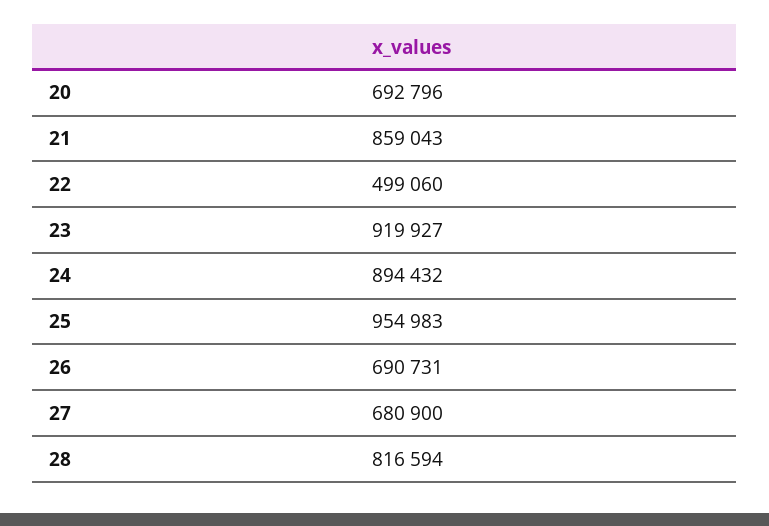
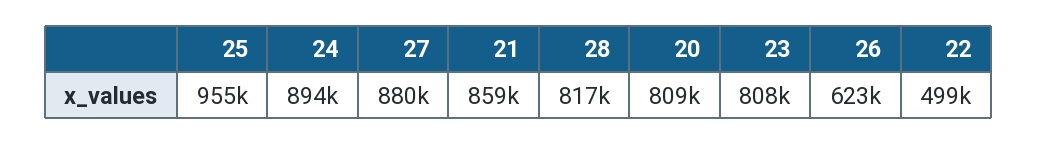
  {
-   "20": 692796,
+   "20": 809000,
    "21": 859043,
    "22": 499060,
-   "23": 919927,
+   "23": 808000,
    "24": 894432,
    "25": 954983,
-   "26": 690731,
+   "26": 623000,
-   "27": 680900,
+   "27": 880000,
    "28": 816594
  }

